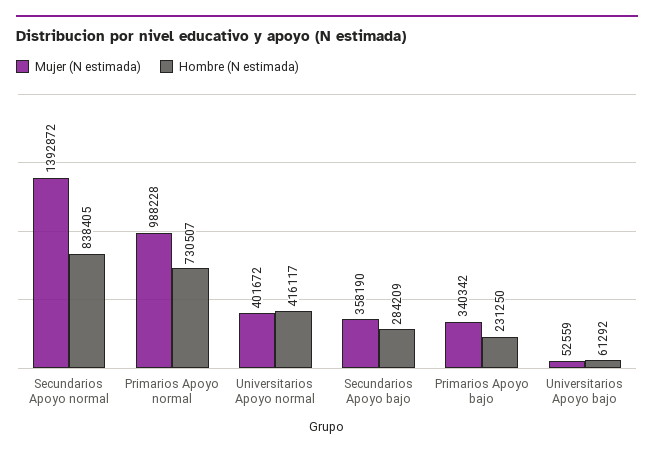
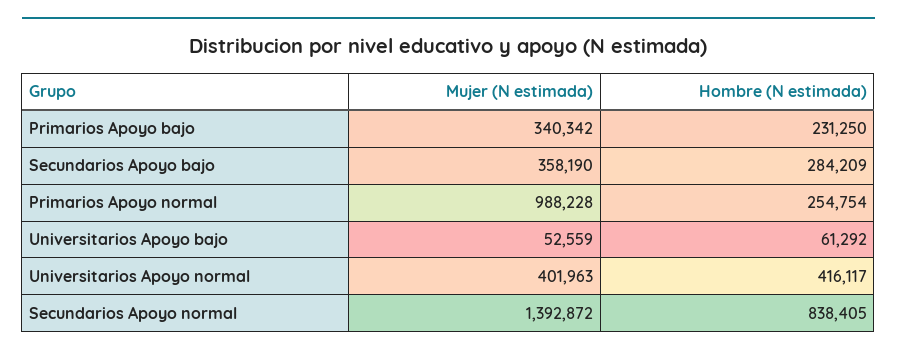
  {
    "Mujer (N estimada)": {
      "Secundarios Apoyo normal": 1392872,
      "Primarios Apoyo normal": 988228,
-     "Universitarios Apoyo normal": 401672,
+     "Universitarios Apoyo normal": 401963,
      "Secundarios Apoyo bajo": 358190,
      "Primarios Apoyo bajo": 340342,
      "Universitarios Apoyo bajo": 52559
    },
    "Hombre (N estimada)": {
      "Secundarios Apoyo normal": 838405,
-     "Primarios Apoyo normal": 730507,
+     "Primarios Apoyo normal": 254754,
      "Universitarios Apoyo normal": 416117,
      "Secundarios Apoyo bajo": 284209,
      "Primarios Apoyo bajo": 231250,
      "Universitarios Apoyo bajo": 61292
    }
  }

